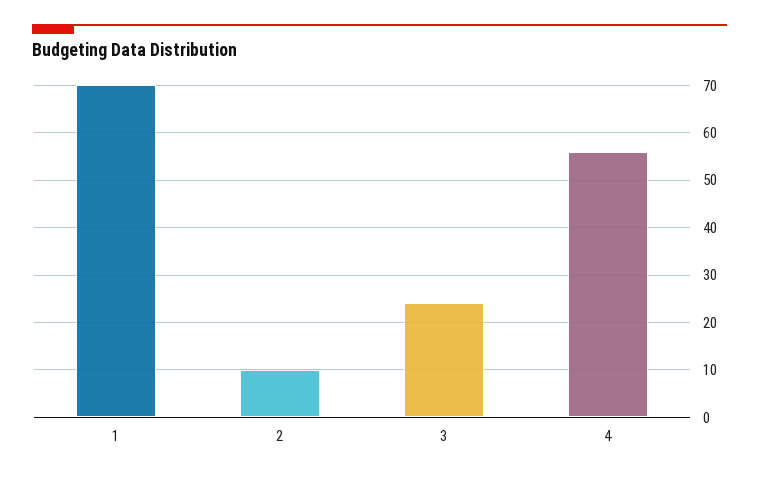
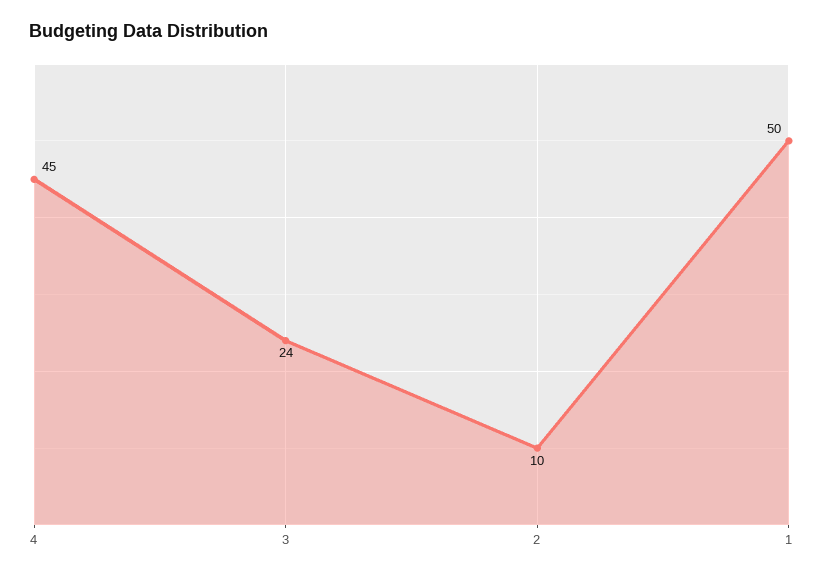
  {
-   "1": 70,
+   "1": 50,
    "2": 10,
    "3": 24,
-   "4": 55
+   "4": 45
  }

